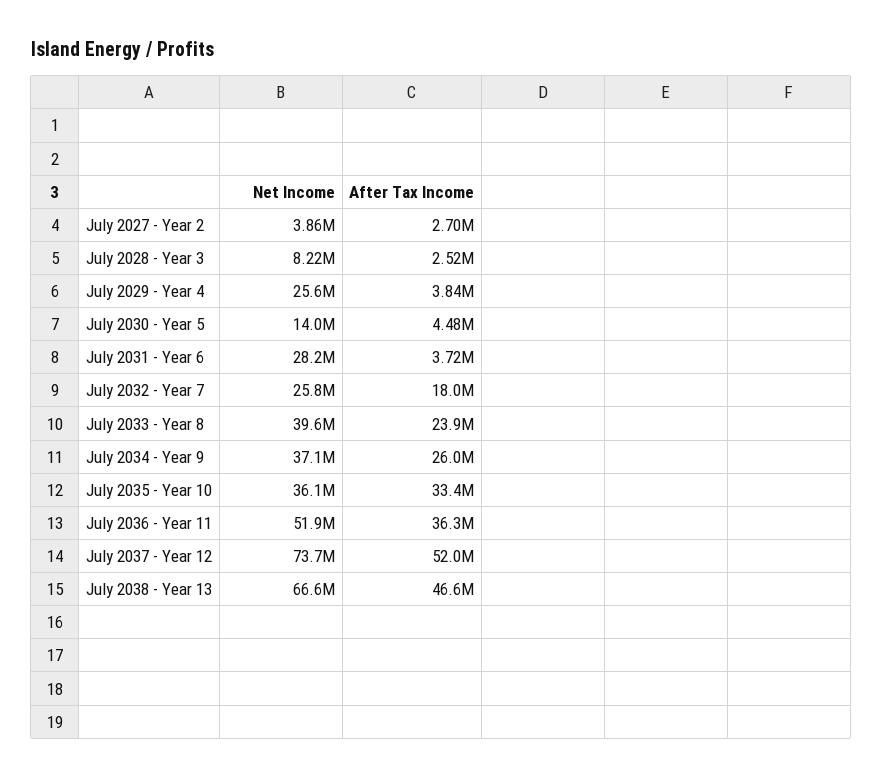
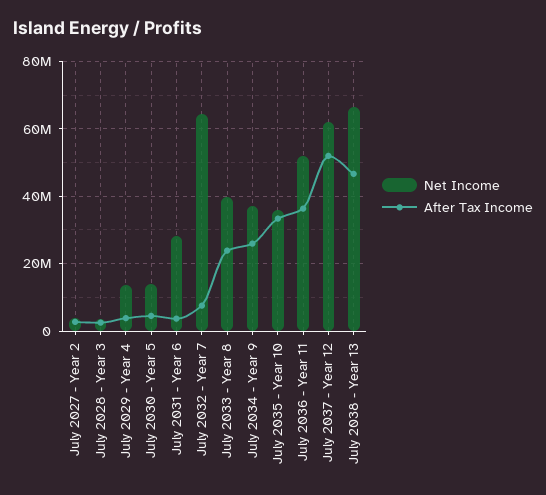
  {
    "Net Income": {
      "July 2027 - Year 2": 3860000,
-     "July 2028 - Year 3": 8220000,
+     "July 2028 - Year 3": 4000000,
-     "July 2029 - Year 4": 25600000,
+     "July 2029 - Year 4": 14000000,
      "July 2030 - Year 5": 14000000,
      "July 2031 - Year 6": 28200000,
-     "July 2032 - Year 7": 25800000,
+     "July 2032 - Year 7": 64000000,
      "July 2033 - Year 8": 39600000,
      "July 2034 - Year 9": 37100000,
      "July 2035 - Year 10": 36100000,
      "July 2036 - Year 11": 51900000,
-     "July 2037 - Year 12": 73700000,
+     "July 2037 - Year 12": 62000000,
      "July 2038 - Year 13": 66600000
    },
    "After Tax Income": {
      "July 2027 - Year 2": 2700000,
      "July 2028 - Year 3": 2520000,
      "July 2029 - Year 4": 3840000,
      "July 2030 - Year 5": 4480000,
      "July 2031 - Year 6": 3720000,
-     "July 2032 - Year 7": 18000000,
+     "July 2032 - Year 7": 8000000,
      "July 2033 - Year 8": 23900000,
      "July 2034 - Year 9": 26000000,
      "July 2035 - Year 10": 33400000,
      "July 2036 - Year 11": 36300000,
      "July 2037 - Year 12": 52000000,
      "July 2038 - Year 13": 46600000
    }
  }

